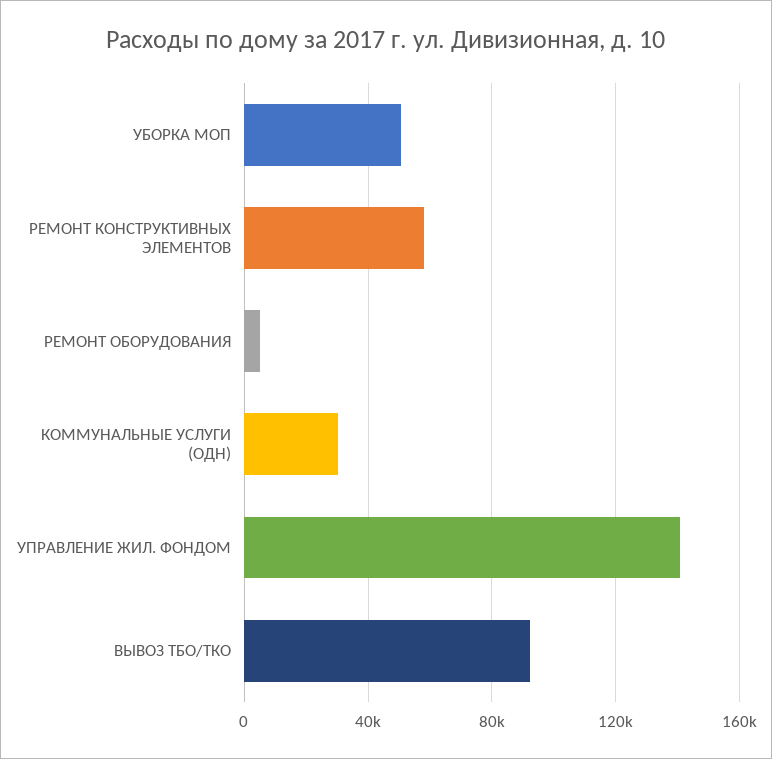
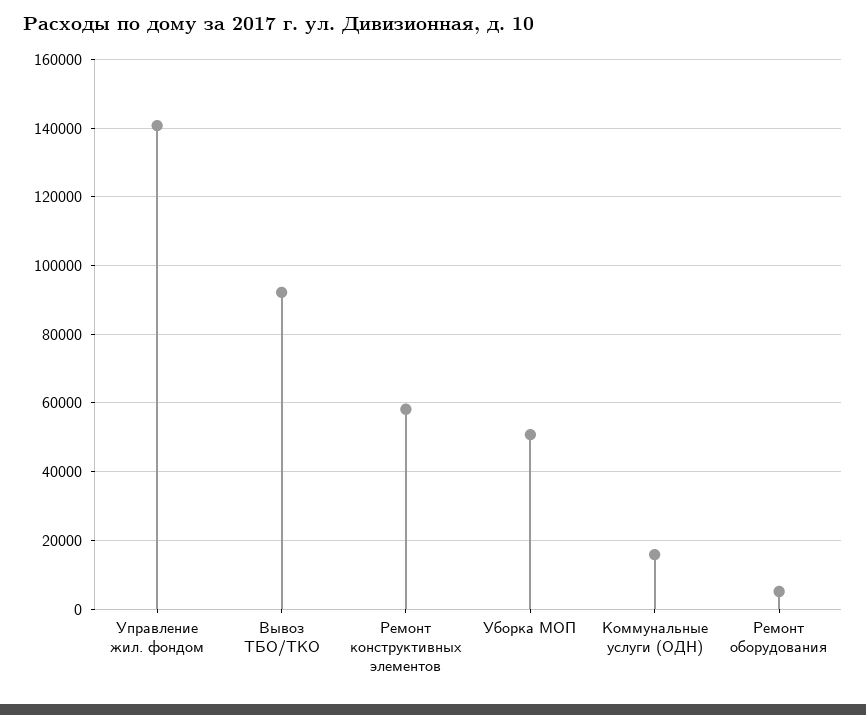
  {
    "УБОРКА МОП": 50000,
    "РЕМОНТ КОНСТРУКТИВНЫХ ЭЛЕМЕНТОВ": 58000,
    "РЕМОНТ ОБОРУДОВАНИЯ": 6000,
-   "КОММУНАЛЬНЫЕ УСЛУГИ (ОДН)": 30000,
+   "КОММУНАЛЬНЫЕ УСЛУГИ (ОДН)": 16000,
    "УПРАВЛЕНИЕ ЖИЛ. ФОНДОМ": 140000,
    "ВЫВОЗ ТБО/ТКО": 92000
  }

